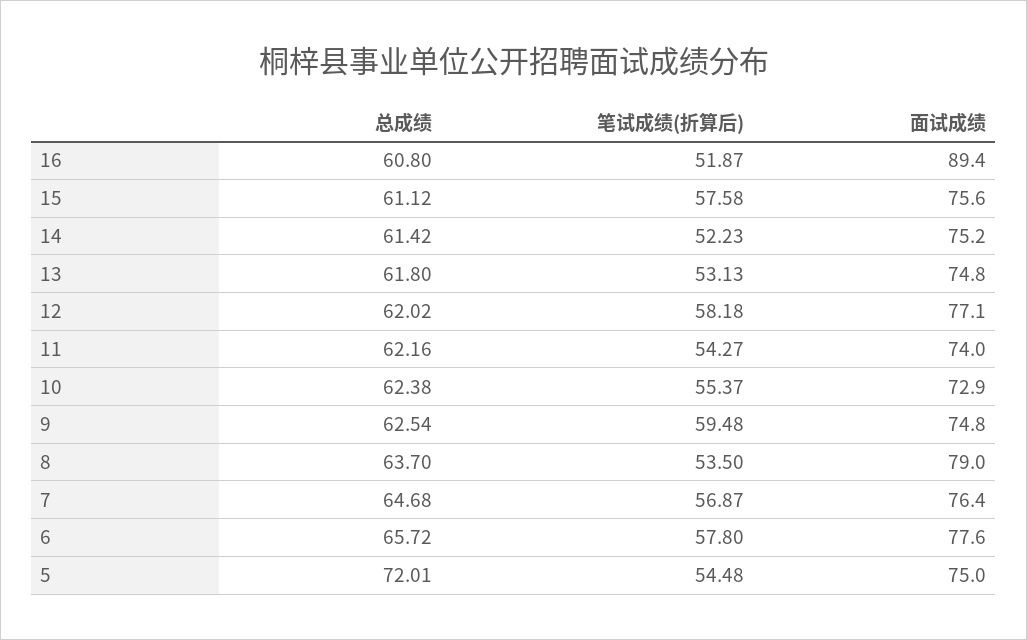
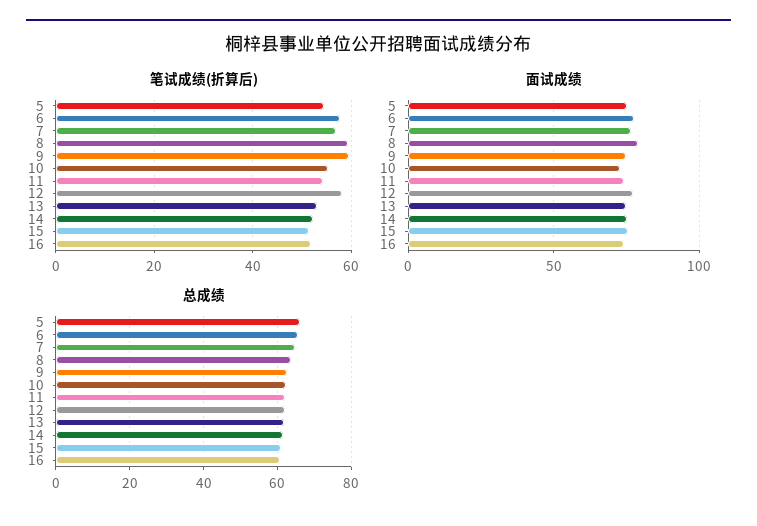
  {
    "总成绩": {
      "16": 60.8,
      "15": 61.12,
      "14": 61.42,
      "13": 61.8,
      "12": 62.02,
      "11": 62.16,
      "10": 62.38,
      "9": 62.54,
      "8": 63.7,
      "7": 64.68,
      "6": 65.72,
-     "5": 72.01
+     "5": 66
    },
    "笔试成绩(折算后)": {
      "16": 51.87,
-     "15": 57.58,
+     "15": 52,
      "14": 52.23,
      "13": 53.13,
      "12": 58.18,
      "11": 54.27,
      "10": 55.37,
      "9": 59.48,
-     "8": 53.5,
+     "8": 60,
      "7": 56.87,
      "6": 57.8,
      "5": 54.48
    },
    "面试成绩": {
-     "16": 89.4,
+     "16": 75,
      "15": 75.6,
      "14": 75.2,
      "13": 74.8,
      "12": 77.1,
      "11": 74,
      "10": 72.9,
      "9": 74.8,
      "8": 79,
      "7": 76.4,
      "6": 77.6,
      "5": 75
    }
  }

